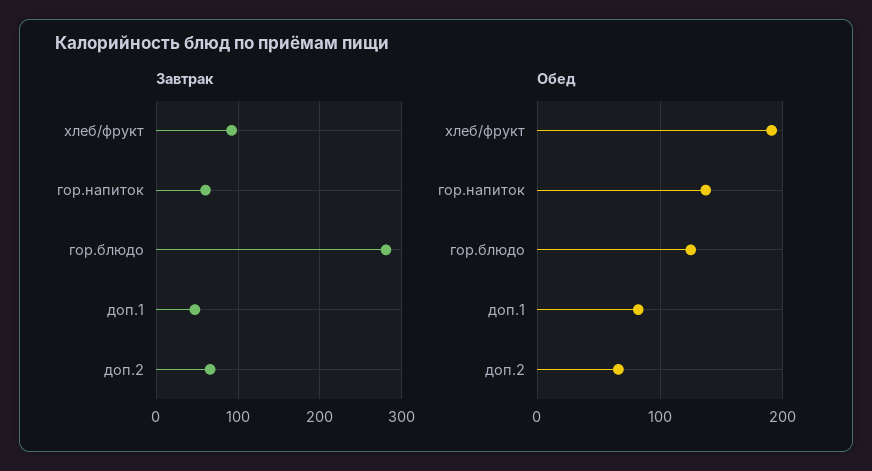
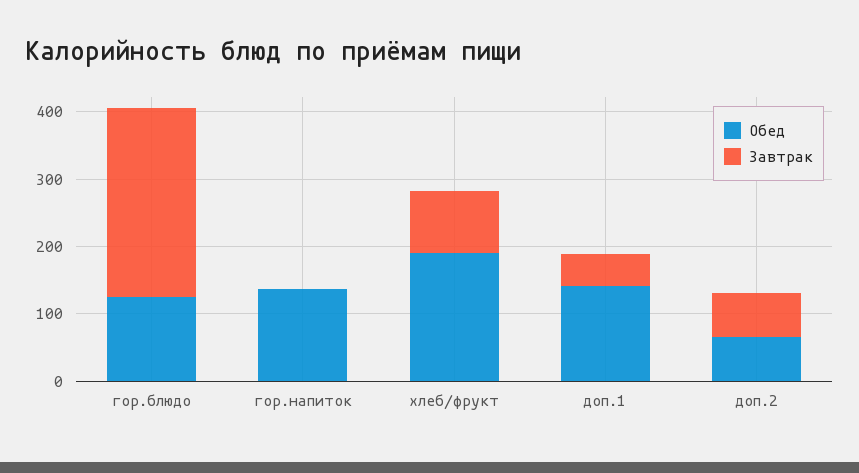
  {
    "Завтрак": {
      "хлеб/фрукт": 90,
-     "гор.напиток": 60,
+     "гор.напиток": 0,
      "гор.блюдо": 280,
      "доп.1": 50,
      "доп.2": 70
    },
    "Обед": {
      "хлеб/фрукт": 190,
      "гор.напиток": 140,
      "гор.блюдо": 130,
-     "доп.1": 80,
+     "доп.1": 140,
      "доп.2": 70
    }
  }

